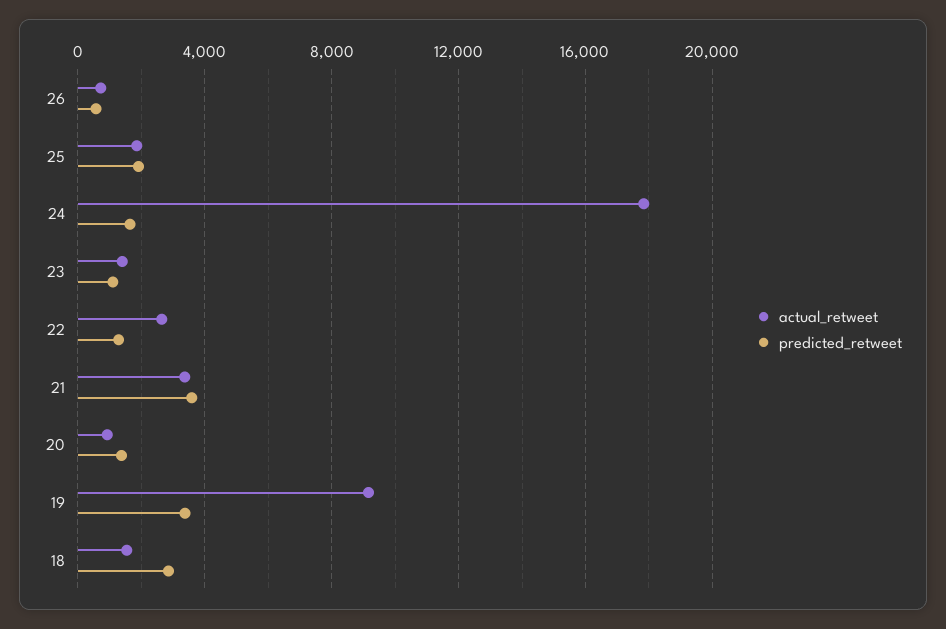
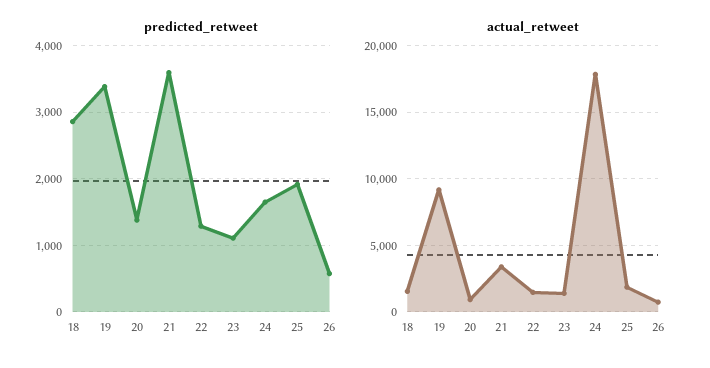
  {
    "actual_retweet": {
      "26": 500,
      "25": 2000,
      "24": 18000,
      "23": 1500,
-     "22": 2500,
+     "22": 1500,
      "21": 3500,
      "20": 1000,
      "19": 9000,
      "18": 1500
    },
    "predicted_retweet": {
      "26": 600,
      "25": 1900,
      "24": 1600,
      "23": 1100,
      "22": 1300,
      "21": 3600,
      "20": 1400,
      "19": 3400,
      "18": 2900
    }
  }

